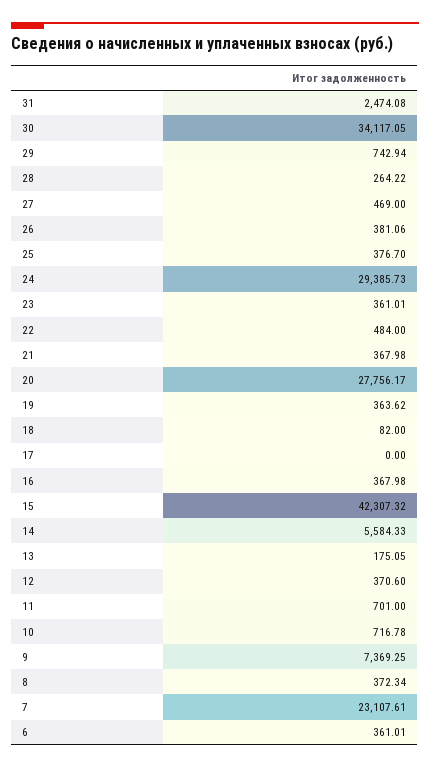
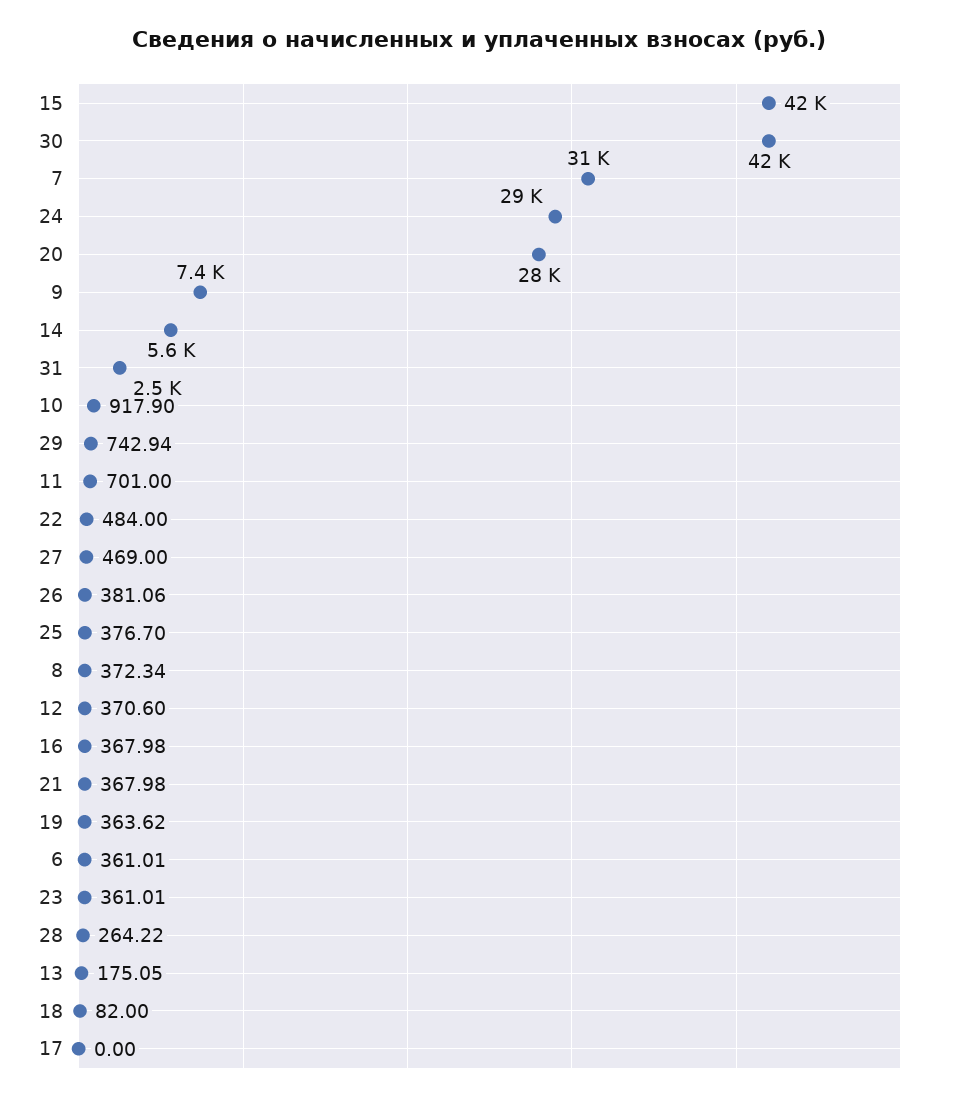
  {
    "31": 2474.08,
-   "30": 34117.05,
+   "30": 42000,
    "29": 742.94,
    "28": 264.22,
    "27": 469,
    "26": 381.06,
    "25": 376.7,
    "24": 29385.73,
    "23": 361.01,
    "22": 484,
    "21": 367.98,
    "20": 27756.17,
    "19": 363.62,
    "18": 82,
    "17": 0,
    "16": 367.98,
    "15": 42307.32,
    "14": 5584.33,
    "13": 175.05,
    "12": 370.6,
    "11": 701,
-   "10": 716.78,
+   "10": 917.9,
    "9": 7369.25,
    "8": 372.34,
-   "7": 23107.61,
+   "7": 31000,
    "6": 361.01
  }

